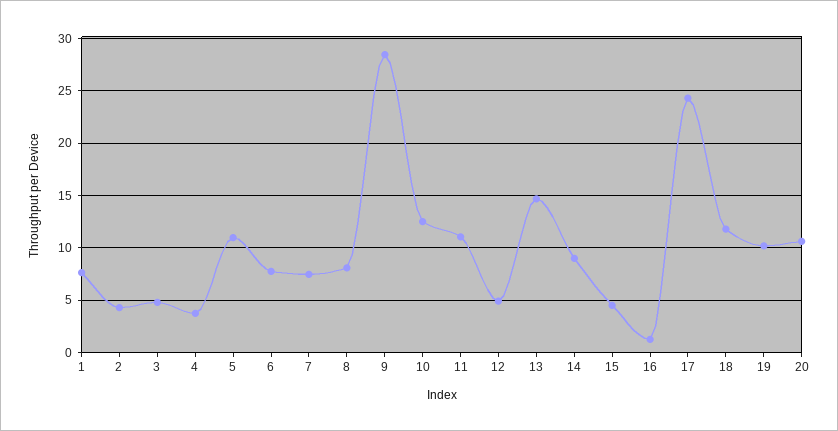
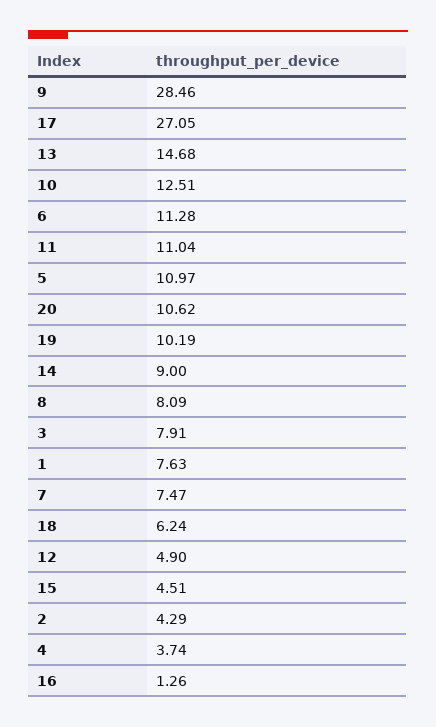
  {
    "1": 7.63,
    "2": 4.29,
-   "3": 5,
+   "3": 7.91,
    "4": 3.74,
    "5": 10.97,
-   "6": 8,
+   "6": 11.28,
    "7": 7.47,
    "8": 8.09,
    "9": 28.46,
    "10": 12.51,
    "11": 11.04,
    "12": 4.9,
    "13": 14.68,
    "14": 9,
    "15": 4.51,
    "16": 1.26,
-   "17": 24,
+   "17": 27.05,
-   "18": 12,
+   "18": 6.24,
    "19": 10.19,
    "20": 10.62
  }

